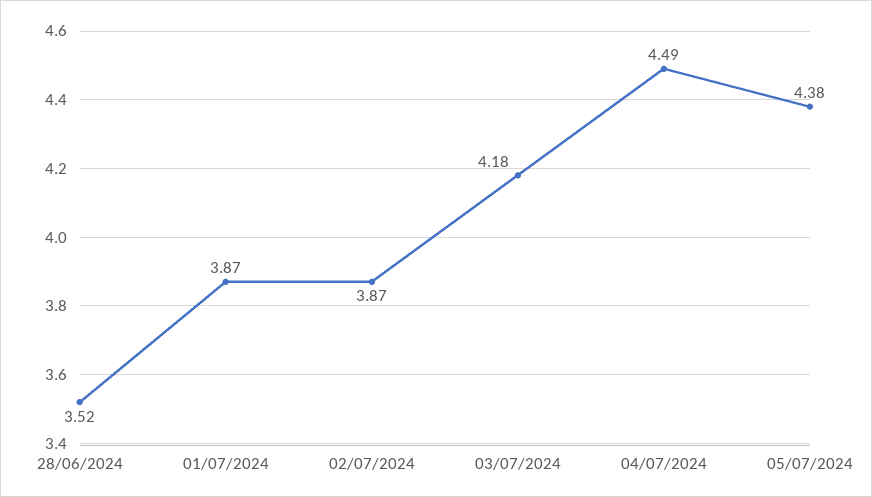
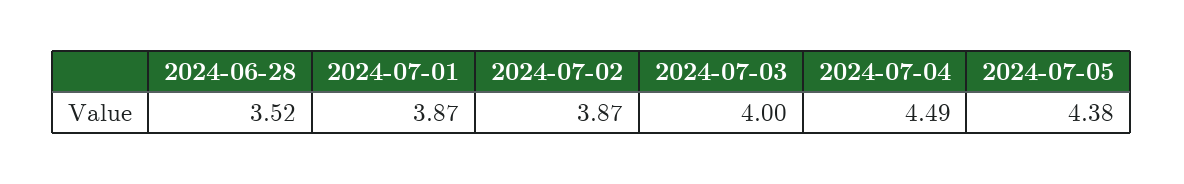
  {
    "28/06/2024": 3.52,
    "01/07/2024": 3.87,
    "02/07/2024": 3.87,
-   "03/07/2024": 4.18,
+   "03/07/2024": 4,
    "04/07/2024": 4.49,
    "05/07/2024": 4.38
  }

